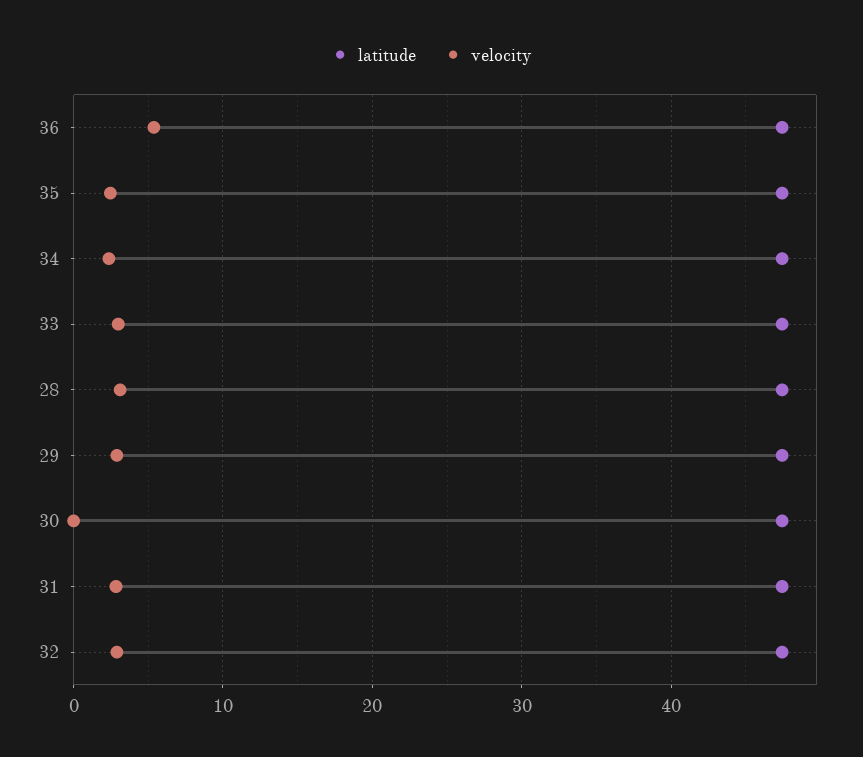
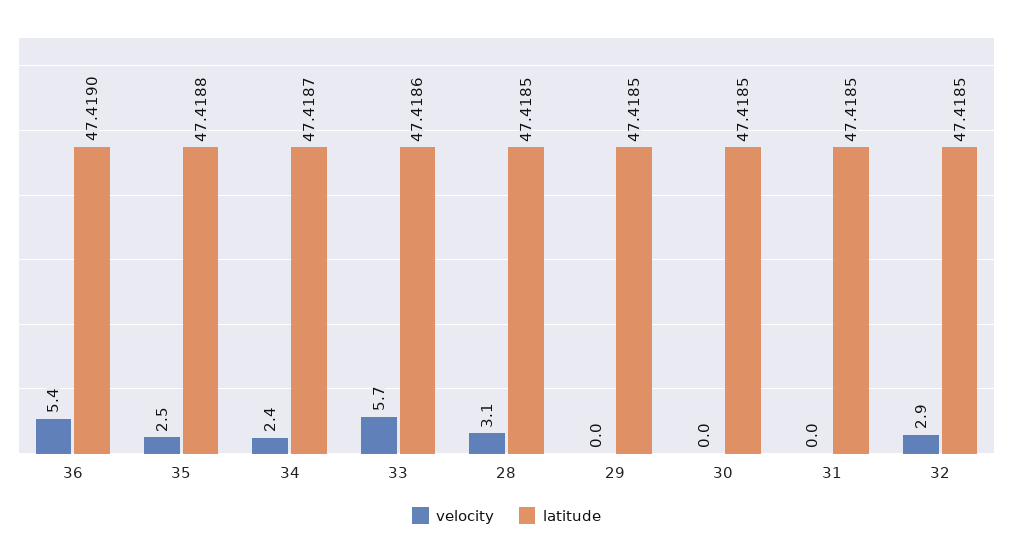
  {
    "latitude": {
      "36": 47.419,
      "35": 47.4188,
      "34": 47.4187,
      "33": 47.4186,
      "28": 47.4185,
      "29": 47.4185,
      "30": 47.4185,
      "31": 47.4185,
      "32": 47.4185
    },
    "velocity": {
      "36": 5.4,
      "35": 2.5,
      "34": 2.4,
-     "33": 3,
+     "33": 5.7,
      "28": 3.1,
-     "29": 3,
+     "29": 0,
      "30": 0,
-     "31": 3,
+     "31": 0,
      "32": 2.9
    }
  }

